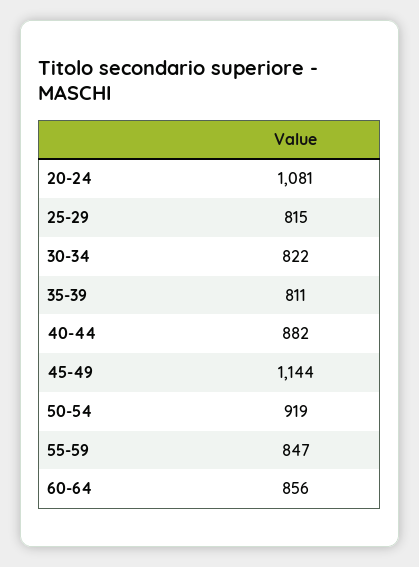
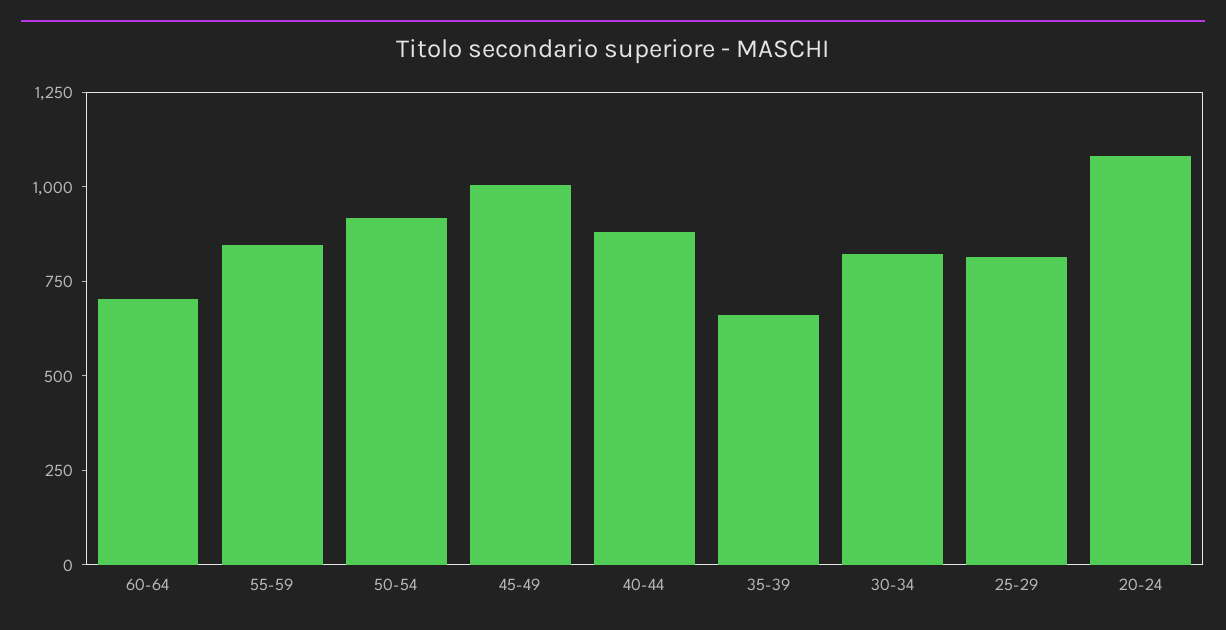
  {
    "20-24": 1081,
    "25-29": 815,
    "30-34": 822,
-   "35-39": 811,
+   "35-39": 650,
    "40-44": 882,
-   "45-49": 1144,
+   "45-49": 1000,
    "50-54": 919,
    "55-59": 847,
-   "60-64": 856
+   "60-64": 700
  }

